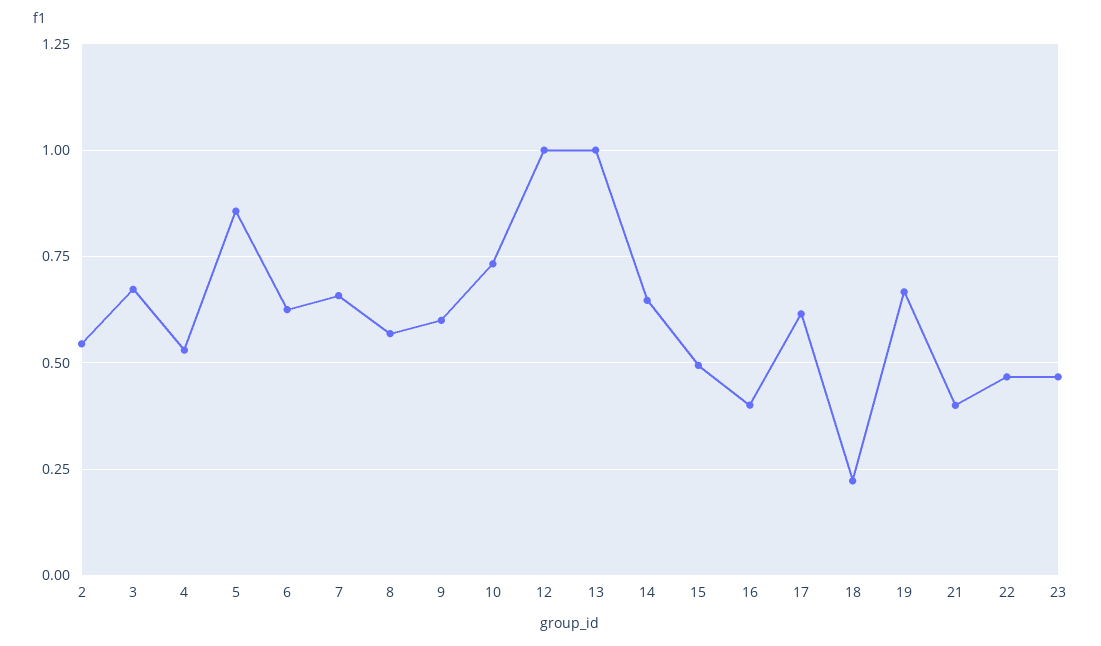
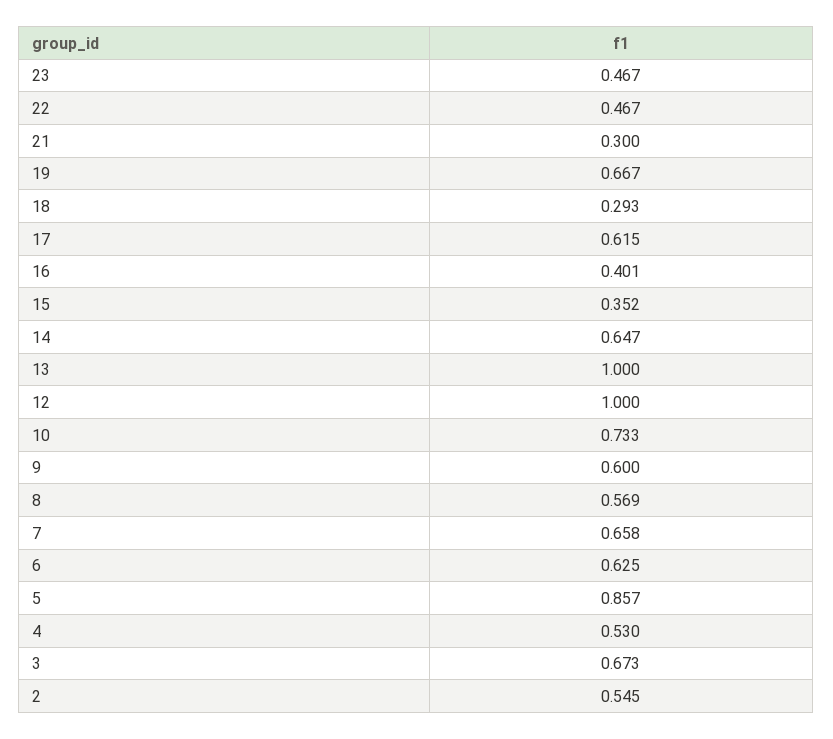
  {
    "2": 0.545,
    "3": 0.673,
    "4": 0.53,
    "5": 0.857,
    "6": 0.625,
    "7": 0.658,
    "8": 0.569,
    "9": 0.6,
    "10": 0.733,
    "12": 1,
    "13": 1,
    "14": 0.647,
-   "15": 0.5,
+   "15": 0.352,
    "16": 0.401,
    "17": 0.615,
-   "18": 0.225,
+   "18": 0.293,
    "19": 0.667,
-   "21": 0.4,
+   "21": 0.3,
    "22": 0.467,
    "23": 0.467
  }

